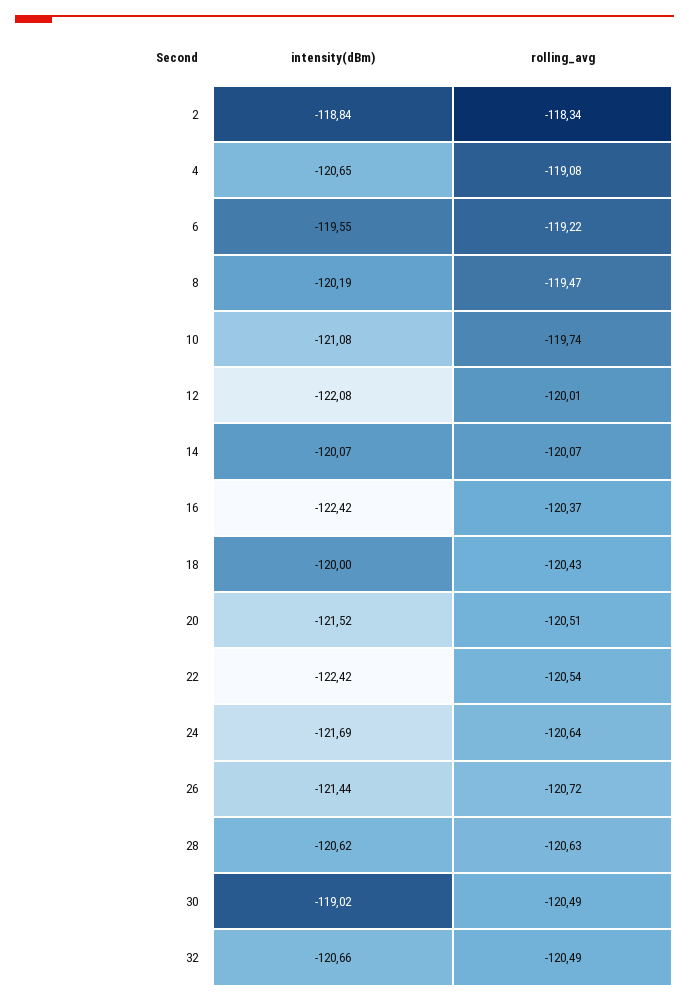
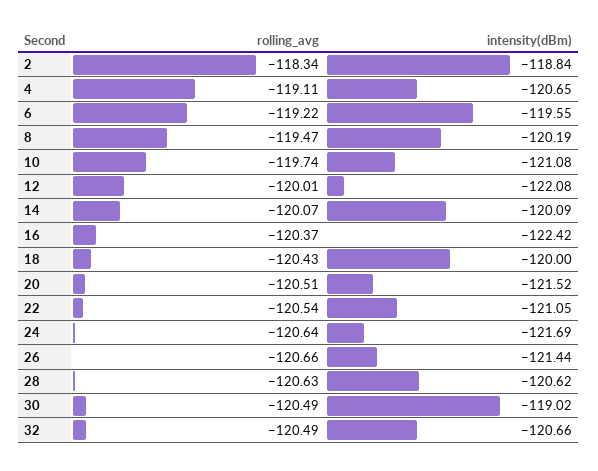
  {
    "intensity(dBm)": {
      "2": -118.84,
      "4": -120.65,
      "6": -119.55,
      "8": -120.19,
      "10": -121.08,
      "12": -122.08,
-     "14": -120.07,
+     "14": -120.09,
      "16": -122.42,
      "18": -120,
      "20": -121.52,
-     "22": -122.42,
+     "22": -121.05,
      "24": -121.69,
      "26": -121.44,
      "28": -120.62,
      "30": -119.02,
      "32": -120.66
    },
    "rolling_avg": {
      "2": -118.34,
-     "4": -119.08,
+     "4": -119.11,
      "6": -119.22,
      "8": -119.47,
      "10": -119.74,
      "12": -120.01,
      "14": -120.07,
      "16": -120.37,
      "18": -120.43,
      "20": -120.51,
      "22": -120.54,
      "24": -120.64,
-     "26": -120.72,
+     "26": -120.66,
      "28": -120.63,
      "30": -120.49,
      "32": -120.49
    }
  }

